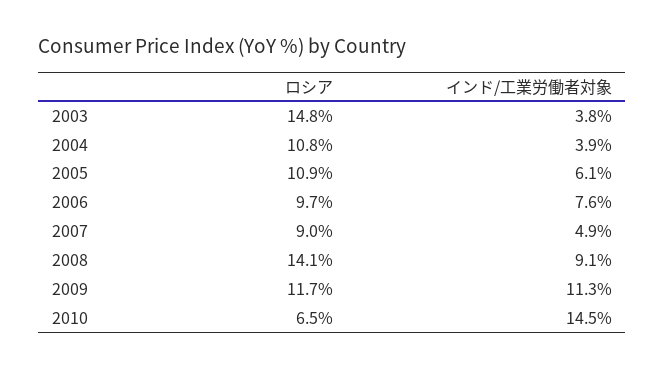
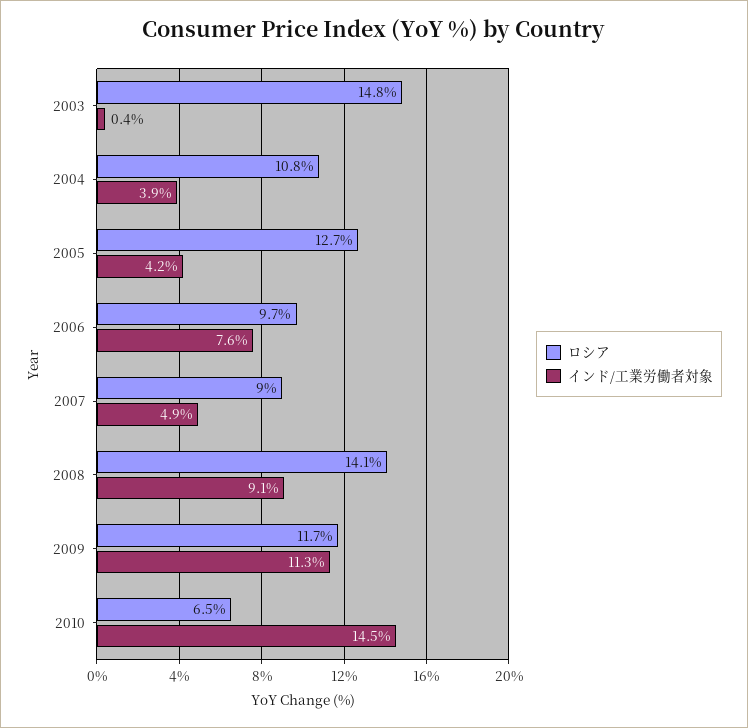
  {
    "ロシア": {
      "2003": 14.8,
      "2004": 10.8,
-     "2005": 10.9,
+     "2005": 12.7,
      "2006": 9.7,
      "2007": 9,
      "2008": 14.1,
      "2009": 11.7,
      "2010": 6.5
    },
    "インド/工業労働者対象": {
-     "2003": 3.8,
+     "2003": 0.4,
      "2004": 3.9,
-     "2005": 6.1,
+     "2005": 4.2,
      "2006": 7.6,
      "2007": 4.9,
      "2008": 9.1,
      "2009": 11.3,
      "2010": 14.5
    }
  }

